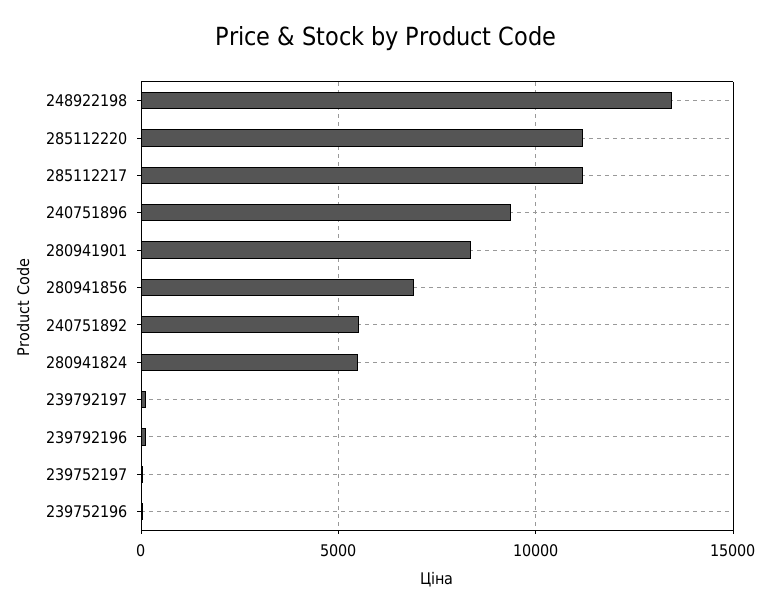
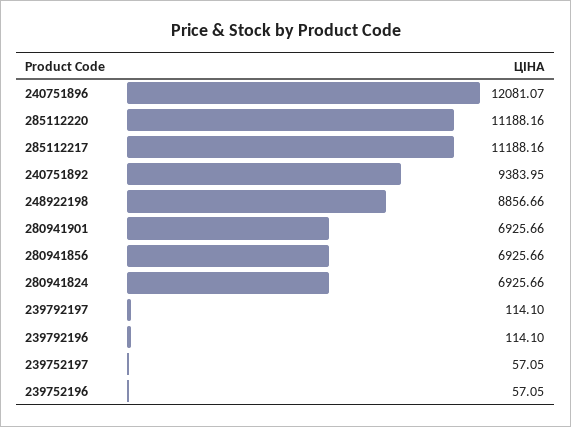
  {
-   "248922198": 13500,
+   "248922198": 8856.66,
    "285112220": 11188.16,
    "285112217": 11188.16,
-   "240751896": 9500,
+   "240751896": 12081.07,
-   "280941901": 8500,
+   "280941901": 6925.66,
    "280941856": 6925.66,
-   "240751892": 5500,
+   "240751892": 9383.95,
-   "280941824": 5500,
+   "280941824": 6925.66,
    "239792197": 114.1,
    "239792196": 114.1,
    "239752197": 57.05,
    "239752196": 57.05
  }

